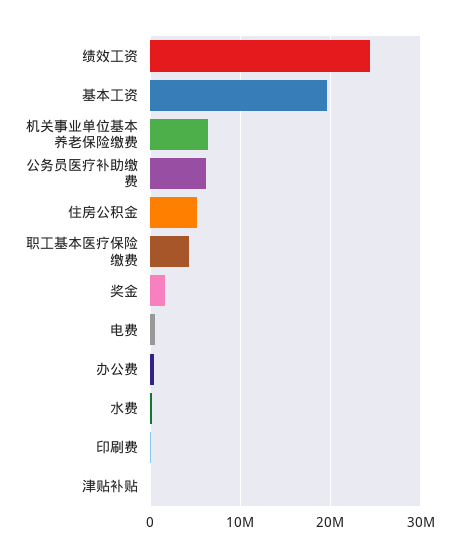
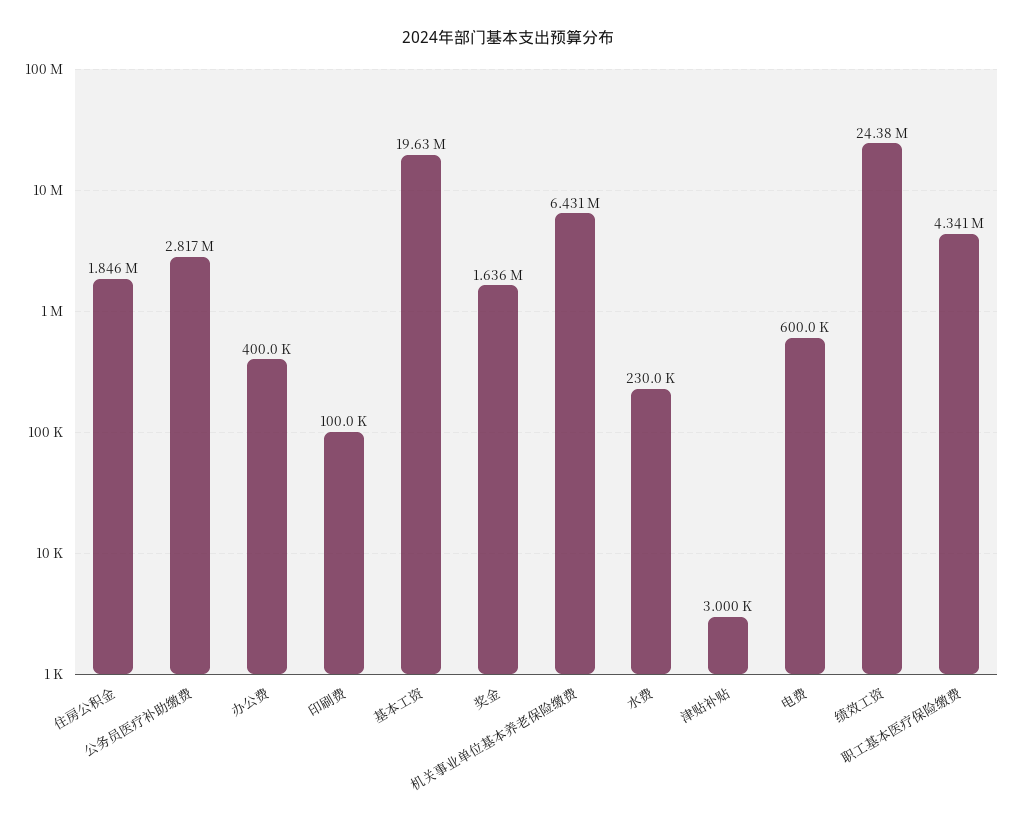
  {
    "绩效工资": 24380000,
    "基本工资": 19630000,
    "机关事业单位基本养老保险缴费": 6431000,
-   "公务员医疗补助缴费": 6000000,
+   "公务员医疗补助缴费": 2817000,
-   "住房公积金": 5000000,
+   "住房公积金": 1846000,
    "职工基本医疗保险缴费": 4341000,
    "奖金": 1636000,
    "电费": 600000,
    "办公费": 400000,
    "水费": 230000,
    "印刷费": 100000,
    "津贴补贴": 3000
  }

